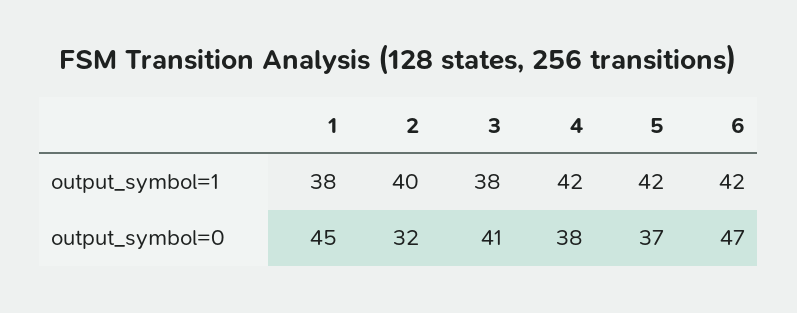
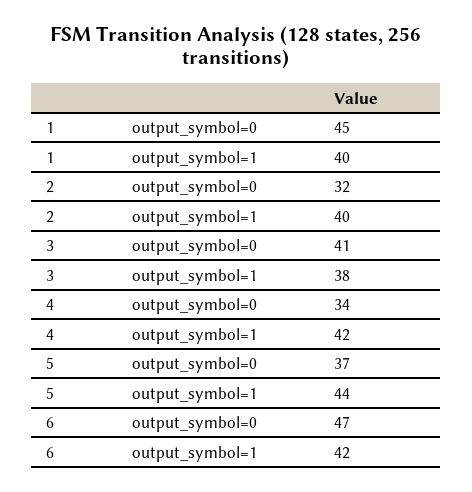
  {
    "1": {
-     "output_symbol=1": 38,
+     "output_symbol=1": 40,
      "output_symbol=0": 45
    },
    "2": {
      "output_symbol=1": 40,
      "output_symbol=0": 32
    },
    "3": {
      "output_symbol=1": 38,
      "output_symbol=0": 41
    },
    "4": {
      "output_symbol=1": 42,
-     "output_symbol=0": 38
+     "output_symbol=0": 34
    },
    "5": {
-     "output_symbol=1": 42,
+     "output_symbol=1": 44,
      "output_symbol=0": 37
    },
    "6": {
      "output_symbol=1": 42,
      "output_symbol=0": 47
    }
  }

